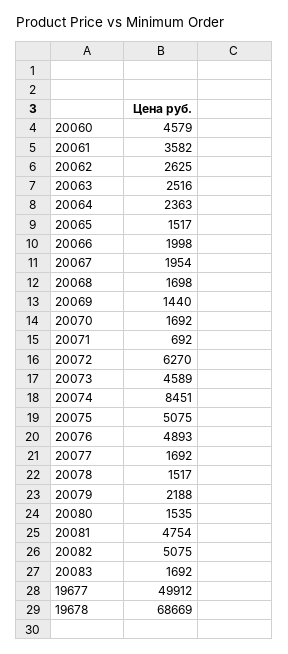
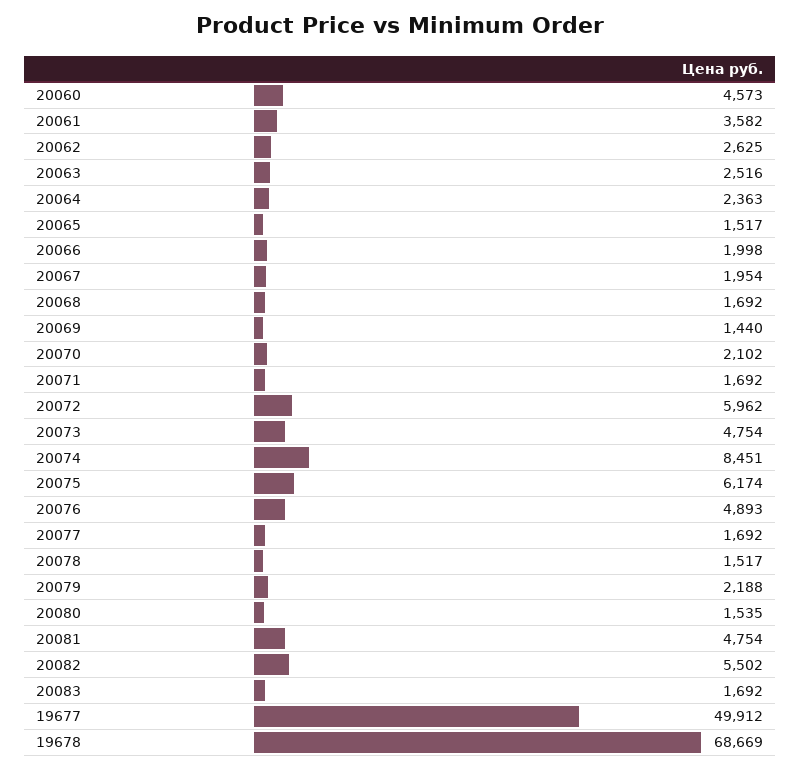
  {
-   "20060": 4579,
+   "20060": 4573,
    "20061": 3582,
    "20062": 2625,
    "20063": 2516,
    "20064": 2363,
    "20065": 1517,
    "20066": 1998,
    "20067": 1954,
-   "20068": 1698,
+   "20068": 1692,
    "20069": 1440,
-   "20070": 1692,
+   "20070": 2102,
-   "20071": 692,
+   "20071": 1692,
-   "20072": 6270,
+   "20072": 5962,
-   "20073": 4589,
+   "20073": 4754,
    "20074": 8451,
-   "20075": 5075,
+   "20075": 6174,
    "20076": 4893,
    "20077": 1692,
    "20078": 1517,
    "20079": 2188,
    "20080": 1535,
    "20081": 4754,
-   "20082": 5075,
+   "20082": 5502,
    "20083": 1692,
    "19677": 49912,
    "19678": 68669
  }

